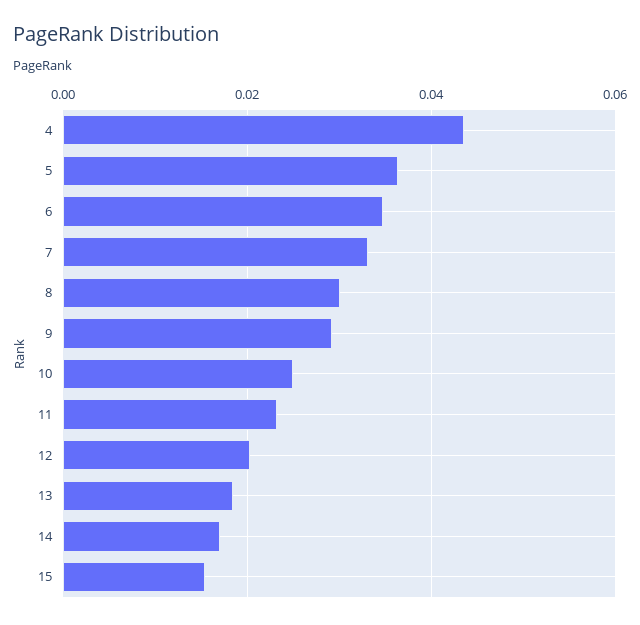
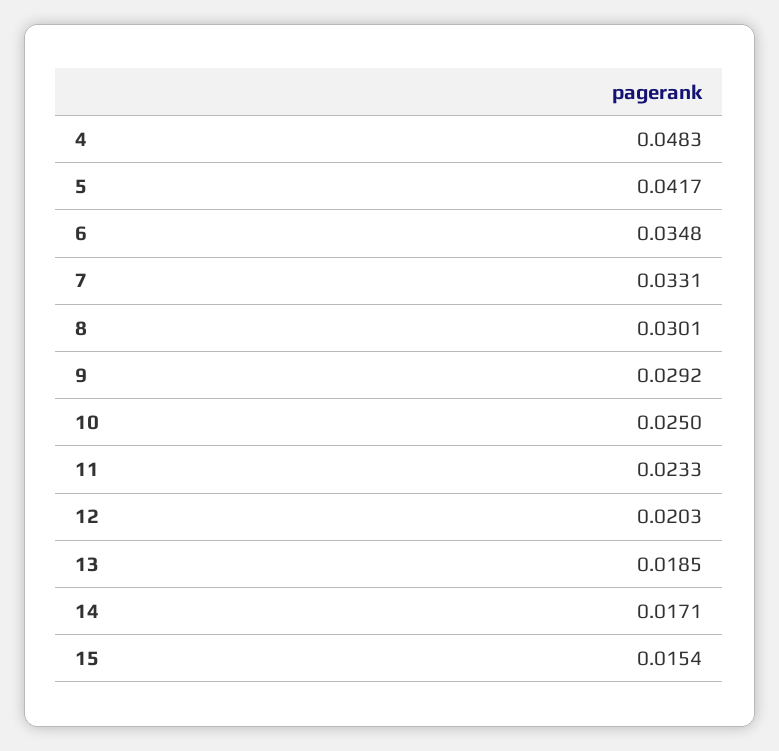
  {
-   "4": 0.044,
+   "4": 0.0483,
-   "5": 0.036,
+   "5": 0.0417,
    "6": 0.0348,
    "7": 0.0331,
    "8": 0.0301,
    "9": 0.0292,
    "10": 0.025,
    "11": 0.0233,
    "12": 0.0203,
    "13": 0.0185,
    "14": 0.0171,
    "15": 0.0154
  }

